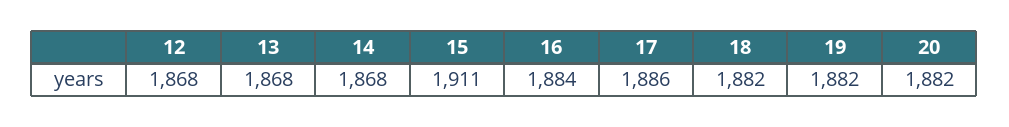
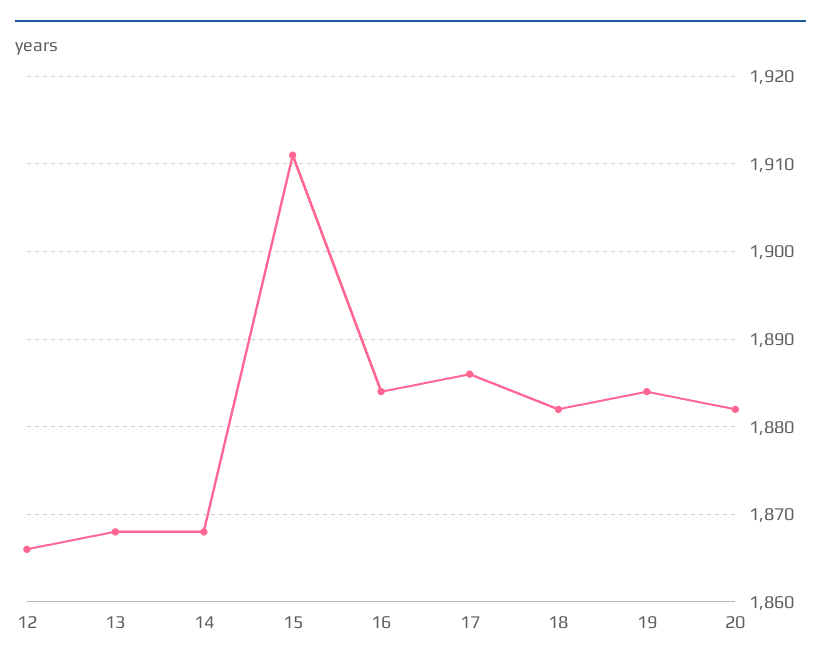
  {
-   "12": 1868,
+   "12": 1866,
    "13": 1868,
    "14": 1868,
    "15": 1911,
    "16": 1884,
    "17": 1886,
    "18": 1882,
-   "19": 1882,
+   "19": 1884,
    "20": 1882
  }

